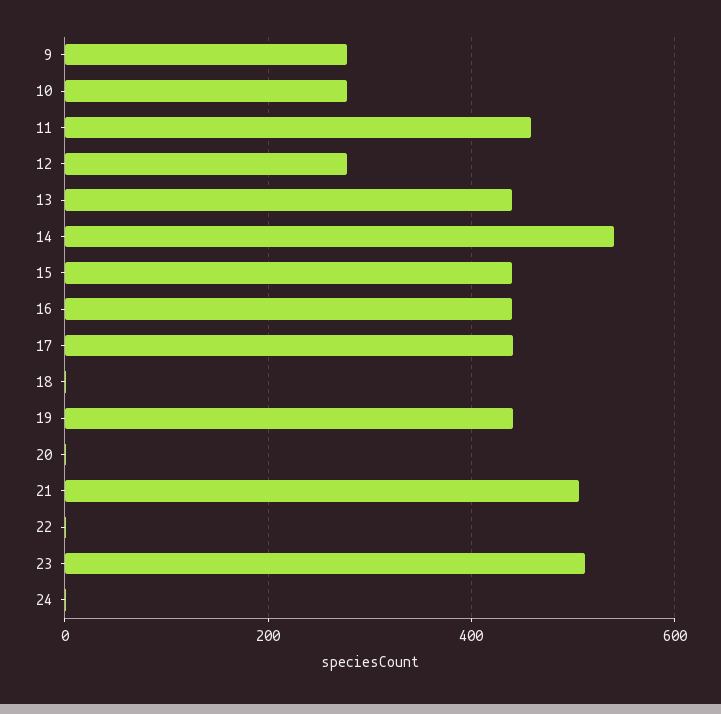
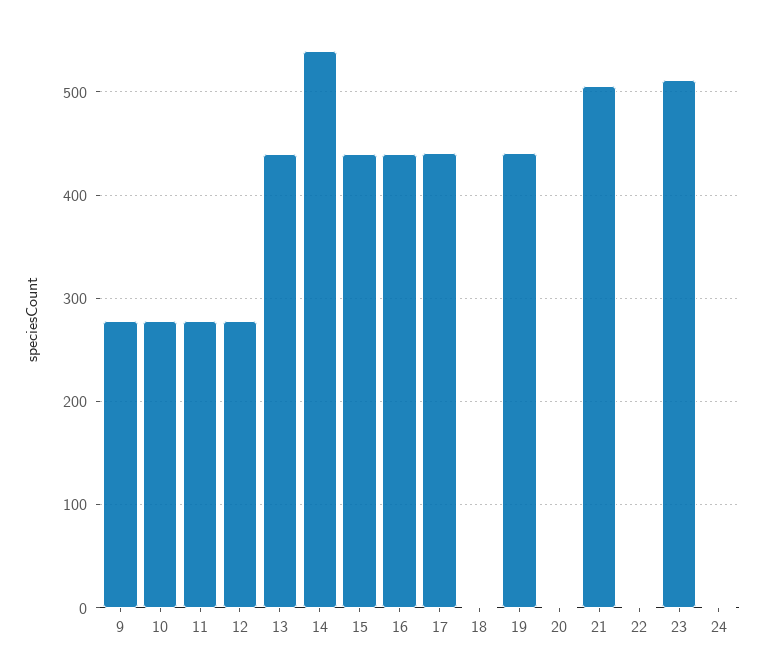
  {
    "9": 280,
    "10": 280,
-   "11": 460,
+   "11": 280,
    "12": 280,
    "13": 440,
    "14": 540,
    "15": 440,
    "16": 440,
    "17": 440,
    "18": 0,
    "19": 440,
    "20": 0,
    "21": 510,
    "22": 0,
    "23": 510,
    "24": 0
  }

